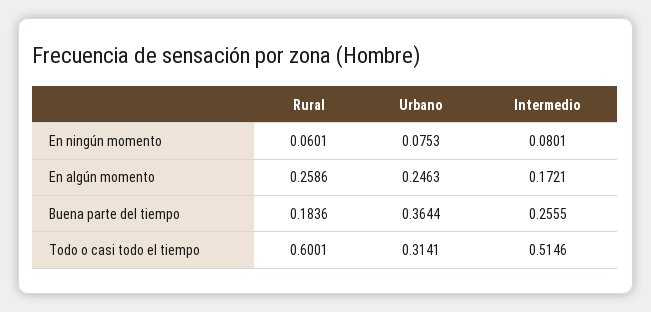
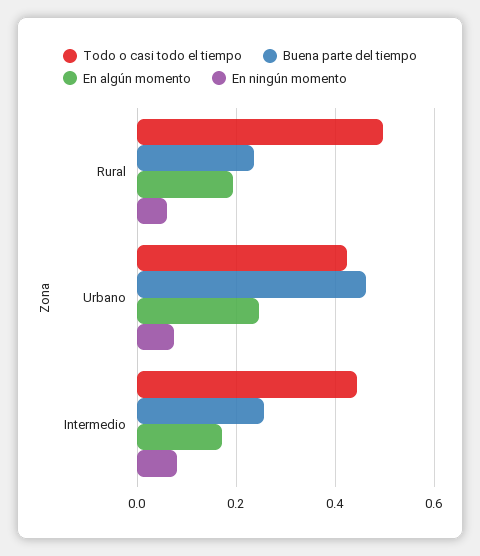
  {
    "En ningún momento": {
      "Rural": 0.0601,
      "Urbano": 0.0753,
      "Intermedio": 0.0801
    },
    "En algún momento": {
-     "Rural": 0.2586,
+     "Rural": 0.2,
      "Urbano": 0.2463,
      "Intermedio": 0.1721
    },
    "Buena parte del tiempo": {
-     "Rural": 0.1836,
+     "Rural": 0.24,
-     "Urbano": 0.3644,
+     "Urbano": 0.46,
      "Intermedio": 0.2555
    },
    "Todo o casi todo el tiempo": {
-     "Rural": 0.6001,
+     "Rural": 0.5,
-     "Urbano": 0.3141,
+     "Urbano": 0.42,
-     "Intermedio": 0.5146
+     "Intermedio": 0.44
    }
  }

